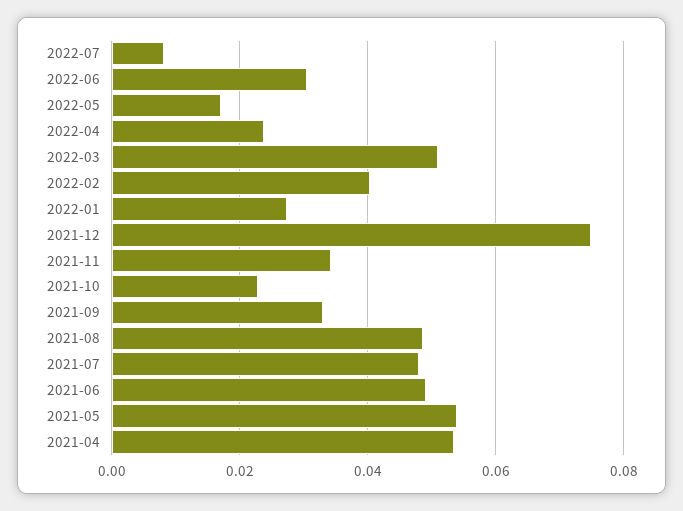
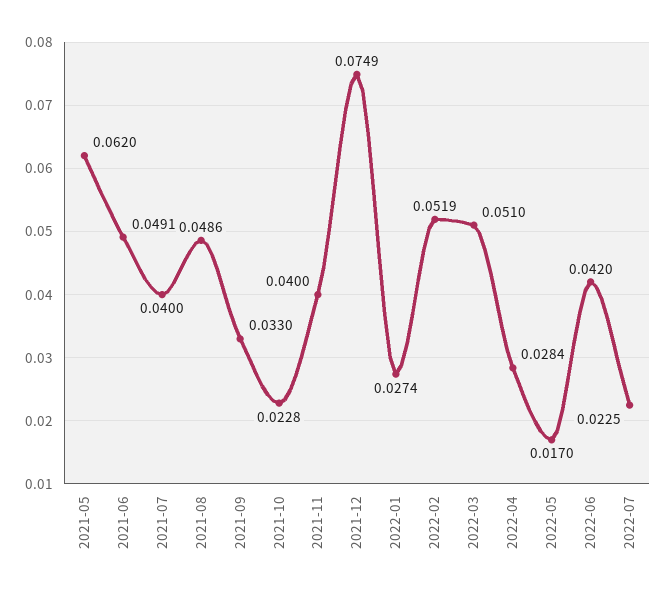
  {
-   "2022-07": 0.008,
+   "2022-07": 0.0225,
-   "2022-06": 0.03,
+   "2022-06": 0.042,
    "2022-05": 0.017,
-   "2022-04": 0.024,
+   "2022-04": 0.0284,
    "2022-03": 0.051,
-   "2022-02": 0.04,
+   "2022-02": 0.0519,
    "2022-01": 0.0274,
    "2021-12": 0.0749,
-   "2021-11": 0.034,
+   "2021-11": 0.04,
    "2021-10": 0.0228,
    "2021-09": 0.033,
    "2021-08": 0.0486,
-   "2021-07": 0.048,
+   "2021-07": 0.04,
    "2021-06": 0.0491,
-   "2021-05": 0.054,
+   "2021-05": 0.062
-   "2021-04": 0.054
  }

